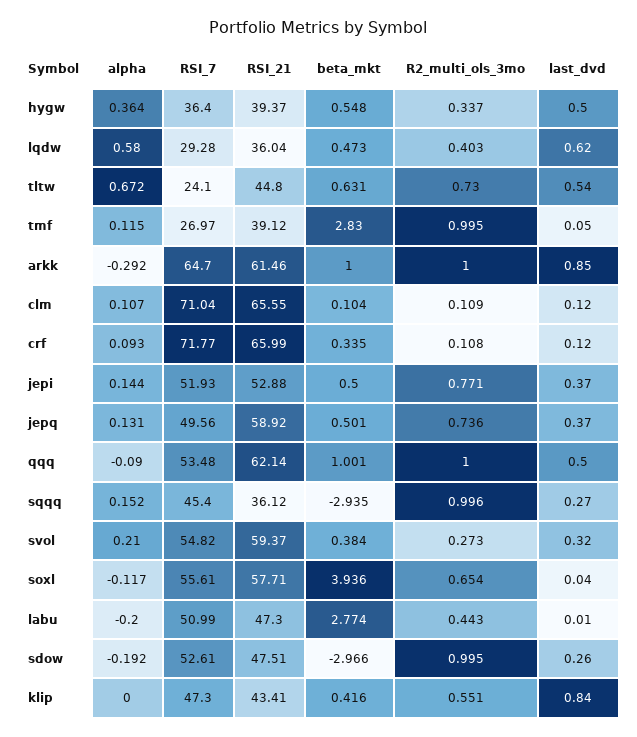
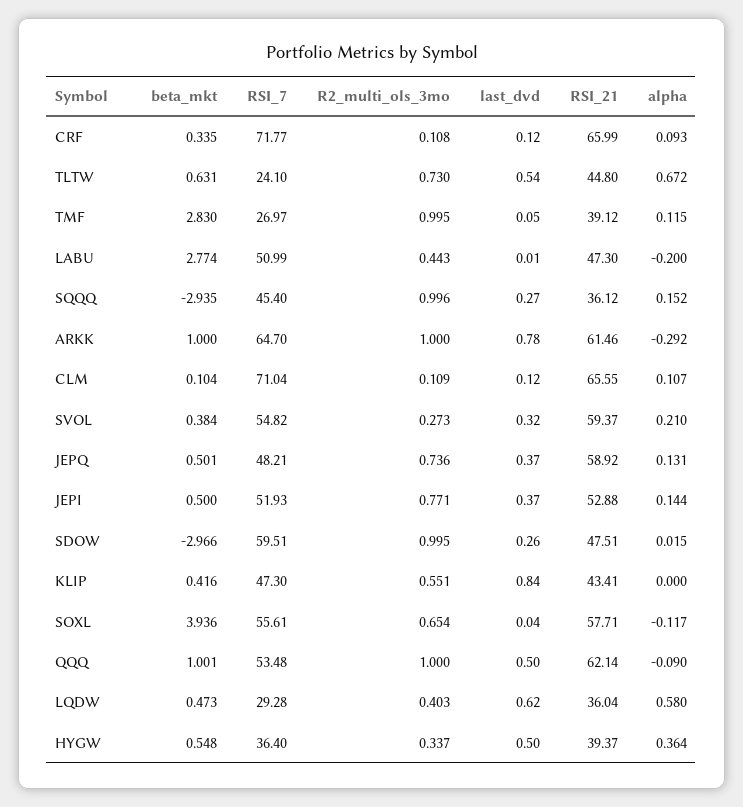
  {
    "alpha": {
      "hygw": 0.364,
      "lqdw": 0.58,
      "tltw": 0.672,
      "tmf": 0.115,
      "arkk": -0.292,
      "clm": 0.107,
      "crf": 0.093,
      "jepi": 0.144,
      "jepq": 0.131,
      "qqq": -0.09,
      "sqqq": 0.152,
      "svol": 0.21,
      "soxl": -0.117,
      "labu": -0.2,
-     "sdow": -0.192,
+     "sdow": 0.015,
      "klip": 0
    },
    "RSI_7": {
      "hygw": 36.4,
      "lqdw": 29.28,
      "tltw": 24.1,
      "tmf": 26.97,
      "arkk": 64.7,
      "clm": 71.04,
      "crf": 71.77,
      "jepi": 51.93,
-     "jepq": 49.56,
+     "jepq": 48.21,
      "qqq": 53.48,
      "sqqq": 45.4,
      "svol": 54.82,
      "soxl": 55.61,
      "labu": 50.99,
-     "sdow": 52.61,
+     "sdow": 59.51,
      "klip": 47.3
    },
    "RSI_21": {
      "hygw": 39.37,
      "lqdw": 36.04,
      "tltw": 44.8,
      "tmf": 39.12,
      "arkk": 61.46,
      "clm": 65.55,
      "crf": 65.99,
      "jepi": 52.88,
      "jepq": 58.92,
      "qqq": 62.14,
      "sqqq": 36.12,
      "svol": 59.37,
      "soxl": 57.71,
      "labu": 47.3,
      "sdow": 47.51,
      "klip": 43.41
    },
    "beta_mkt": {
      "hygw": 0.548,
      "lqdw": 0.473,
      "tltw": 0.631,
      "tmf": 2.83,
      "arkk": 1,
      "clm": 0.104,
      "crf": 0.335,
      "jepi": 0.5,
      "jepq": 0.501,
      "qqq": 1.001,
      "sqqq": -2.935,
      "svol": 0.384,
      "soxl": 3.936,
      "labu": 2.774,
      "sdow": -2.966,
      "klip": 0.416
    },
    "R2_multi_ols_3mo": {
      "hygw": 0.337,
      "lqdw": 0.403,
      "tltw": 0.73,
      "tmf": 0.995,
      "arkk": 1,
      "clm": 0.109,
      "crf": 0.108,
      "jepi": 0.771,
      "jepq": 0.736,
      "qqq": 1,
      "sqqq": 0.996,
      "svol": 0.273,
      "soxl": 0.654,
      "labu": 0.443,
      "sdow": 0.995,
      "klip": 0.551
    },
    "last_dvd": {
      "hygw": 0.5,
      "lqdw": 0.62,
      "tltw": 0.54,
      "tmf": 0.05,
-     "arkk": 0.85,
+     "arkk": 0.78,
      "clm": 0.12,
      "crf": 0.12,
      "jepi": 0.37,
      "jepq": 0.37,
      "qqq": 0.5,
      "sqqq": 0.27,
      "svol": 0.32,
      "soxl": 0.04,
      "labu": 0.01,
      "sdow": 0.26,
      "klip": 0.84
    }
  }

